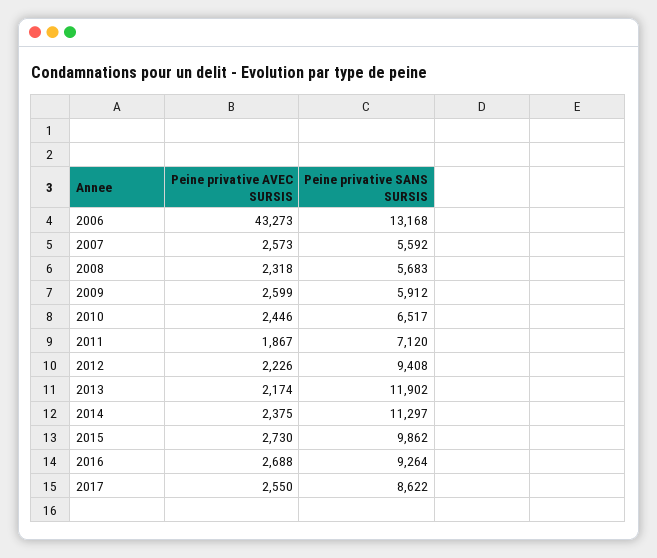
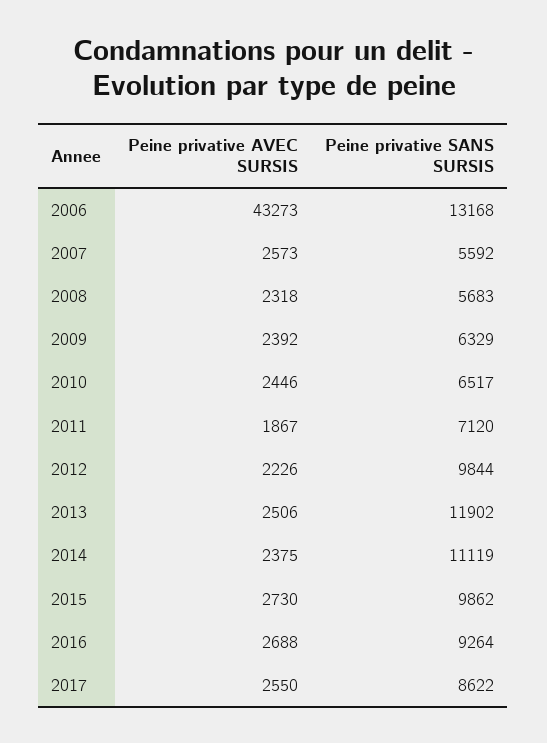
  {
    "Peine privative AVEC SURSIS": {
      "2006": 43273,
      "2007": 2573,
      "2008": 2318,
-     "2009": 2599,
+     "2009": 2392,
      "2010": 2446,
      "2011": 1867,
      "2012": 2226,
-     "2013": 2174,
+     "2013": 2506,
      "2014": 2375,
      "2015": 2730,
      "2016": 2688,
      "2017": 2550
    },
    "Peine privative SANS SURSIS": {
      "2006": 13168,
      "2007": 5592,
      "2008": 5683,
-     "2009": 5912,
+     "2009": 6329,
      "2010": 6517,
      "2011": 7120,
-     "2012": 9408,
+     "2012": 9844,
      "2013": 11902,
-     "2014": 11297,
+     "2014": 11119,
      "2015": 9862,
      "2016": 9264,
      "2017": 8622
    }
  }

